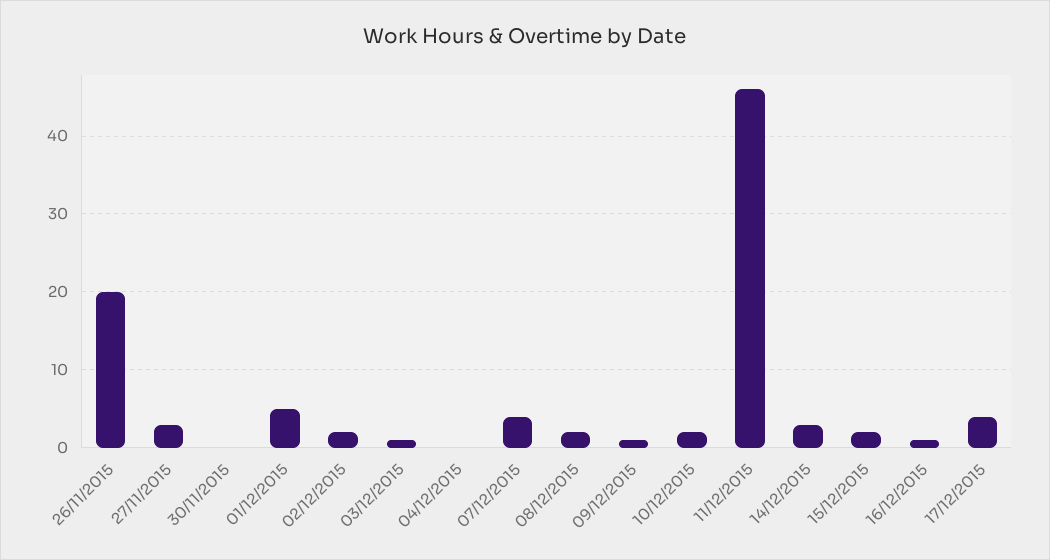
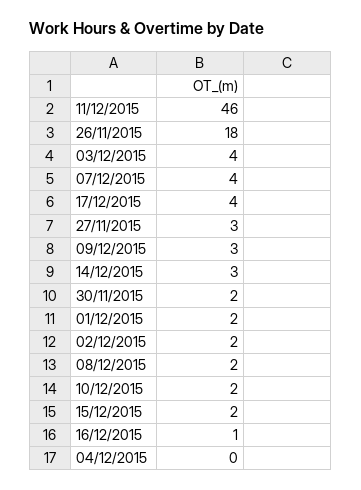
  {
-   "26/11/2015": 20,
+   "26/11/2015": 18,
    "27/11/2015": 3,
-   "30/11/2015": 0,
+   "30/11/2015": 2,
-   "01/12/2015": 5,
+   "01/12/2015": 2,
    "02/12/2015": 2,
-   "03/12/2015": 1,
+   "03/12/2015": 4,
    "04/12/2015": 0,
    "07/12/2015": 4,
    "08/12/2015": 2,
-   "09/12/2015": 1,
+   "09/12/2015": 3,
    "10/12/2015": 2,
    "11/12/2015": 46,
    "14/12/2015": 3,
    "15/12/2015": 2,
    "16/12/2015": 1,
    "17/12/2015": 4
  }

